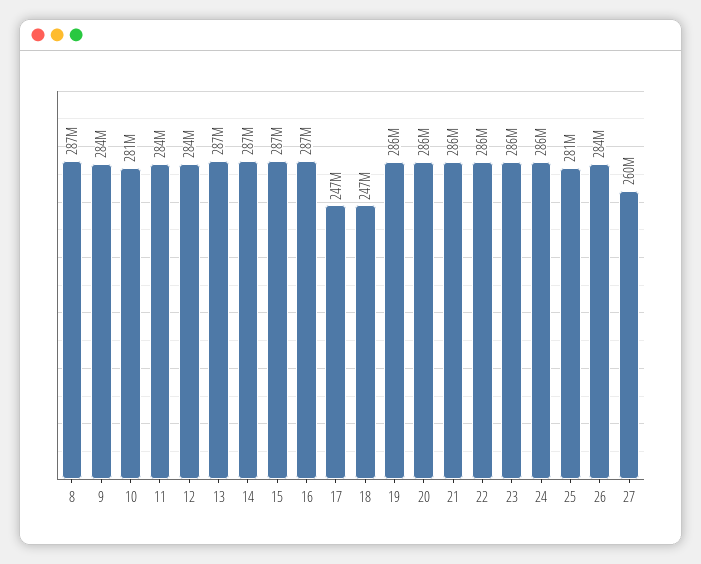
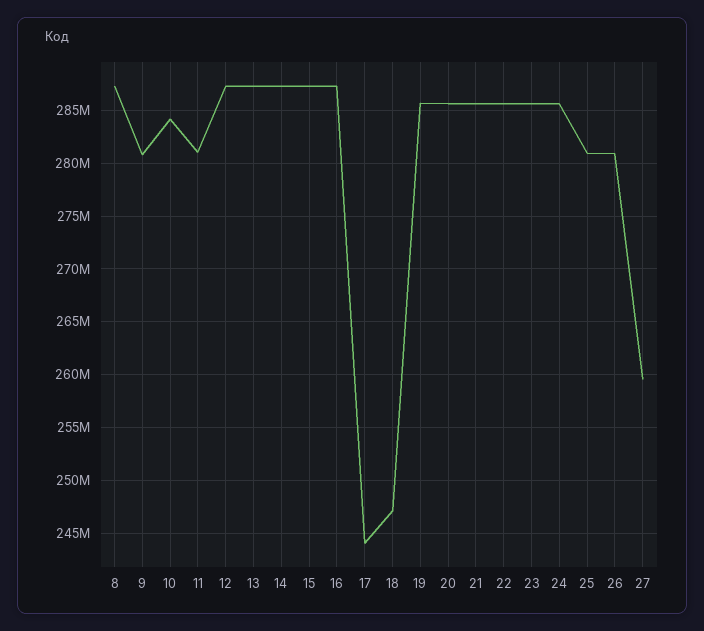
  {
    "8": 287000000,
-   "9": 284000000,
+   "9": 281000000,
-   "10": 281000000,
+   "10": 284000000,
-   "11": 284000000,
+   "11": 281000000,
-   "12": 284000000,
+   "12": 287000000,
    "13": 287000000,
    "14": 287000000,
    "15": 287000000,
    "16": 287000000,
-   "17": 247000000,
+   "17": 244000000,
    "18": 247000000,
    "19": 286000000,
    "20": 286000000,
    "21": 286000000,
    "22": 286000000,
    "23": 286000000,
    "24": 286000000,
    "25": 281000000,
-   "26": 284000000,
+   "26": 281000000,
    "27": 260000000
  }

